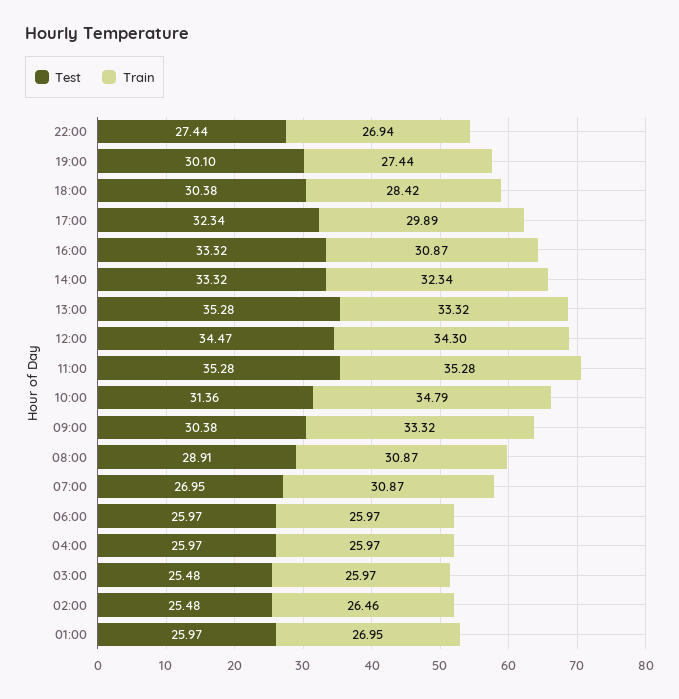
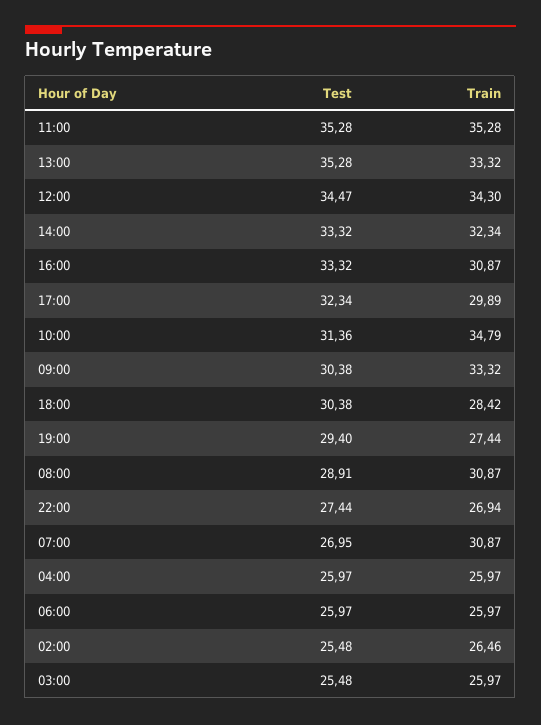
  {
    "Test": {
      "22:00": 27.44,
-     "19:00": 30.1,
+     "19:00": 29.4,
      "18:00": 30.38,
      "17:00": 32.34,
      "16:00": 33.32,
      "14:00": 33.32,
      "13:00": 35.28,
      "12:00": 34.47,
      "11:00": 35.28,
      "10:00": 31.36,
      "09:00": 30.38,
      "08:00": 28.91,
      "07:00": 26.95,
      "06:00": 25.97,
      "04:00": 25.97,
      "03:00": 25.48,
-     "02:00": 25.48,
+     "02:00": 25.48
-     "01:00": 25.97
    },
    "Train": {
      "22:00": 26.94,
      "19:00": 27.44,
      "18:00": 28.42,
      "17:00": 29.89,
      "16:00": 30.87,
      "14:00": 32.34,
      "13:00": 33.32,
      "12:00": 34.3,
      "11:00": 35.28,
      "10:00": 34.79,
      "09:00": 33.32,
      "08:00": 30.87,
      "07:00": 30.87,
      "06:00": 25.97,
      "04:00": 25.97,
      "03:00": 25.97,
-     "02:00": 26.46,
+     "02:00": 26.46
-     "01:00": 26.95
    }
  }

